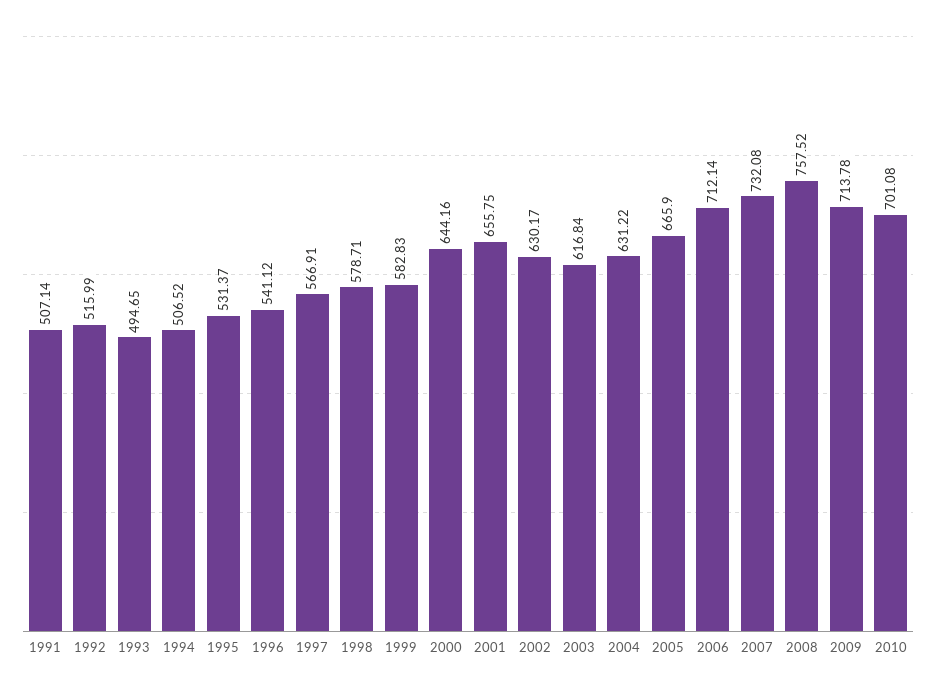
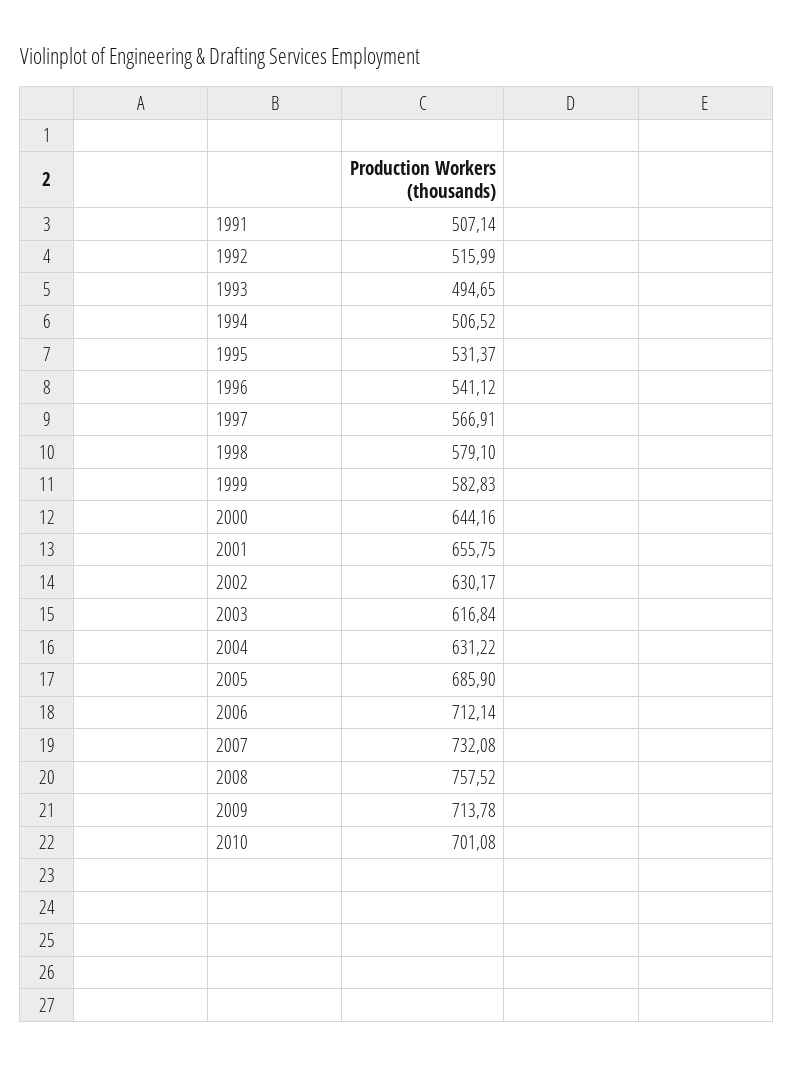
  {
    "1991": 507.14,
    "1992": 515.99,
    "1993": 494.65,
    "1994": 506.52,
    "1995": 531.37,
    "1996": 541.12,
    "1997": 566.91,
-   "1998": 578.71,
+   "1998": 579.1,
    "1999": 582.83,
    "2000": 644.16,
    "2001": 655.75,
    "2002": 630.17,
    "2003": 616.84,
    "2004": 631.22,
-   "2005": 665.9,
+   "2005": 685.9,
    "2006": 712.14,
    "2007": 732.08,
    "2008": 757.52,
    "2009": 713.78,
    "2010": 701.08
  }

